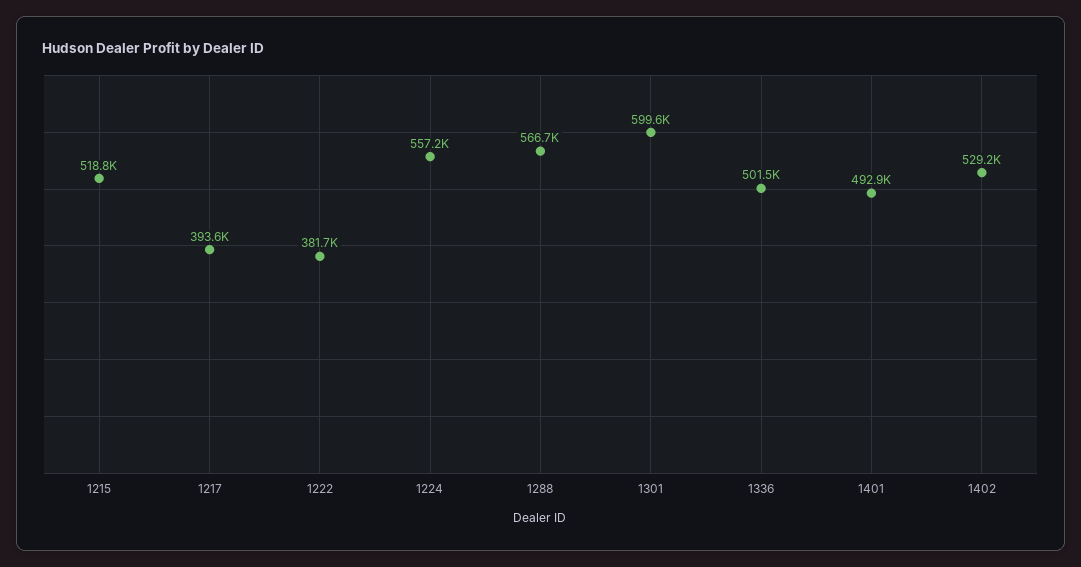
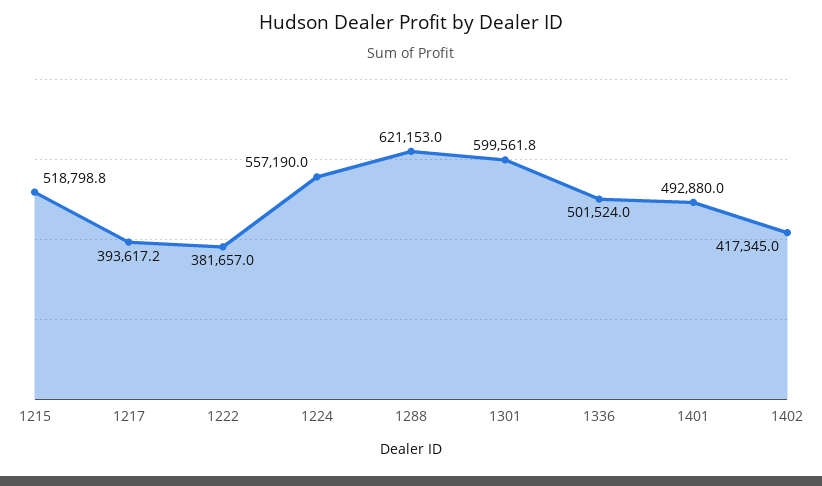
  {
    "1215": 518798.8,
    "1217": 393617.2,
    "1222": 381657,
    "1224": 557190,
-   "1288": 566700,
+   "1288": 621153,
    "1301": 599561.8,
    "1336": 501524,
    "1401": 492880,
-   "1402": 529200
+   "1402": 417345
  }

